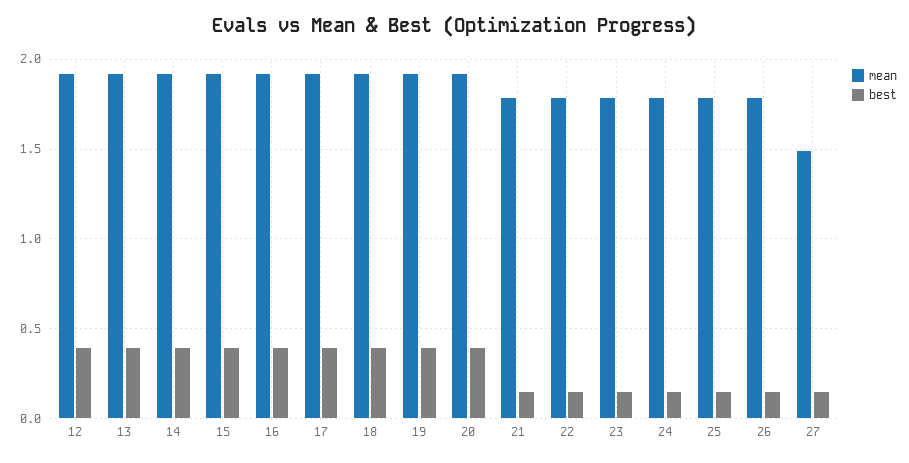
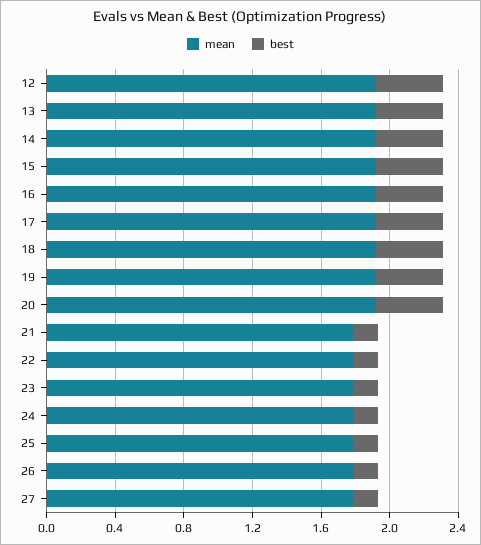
  {
    "mean": {
      "12": 1.9,
      "13": 1.9,
      "14": 1.9,
      "15": 1.9,
      "16": 1.9,
      "17": 1.9,
      "18": 1.9,
      "19": 1.9,
      "20": 1.9,
      "21": 1.8,
      "22": 1.8,
      "23": 1.8,
      "24": 1.8,
      "25": 1.8,
      "26": 1.8,
-     "27": 1.5
+     "27": 1.8
    },
    "best": {
      "12": 0.4,
      "13": 0.4,
      "14": 0.4,
      "15": 0.4,
      "16": 0.4,
      "17": 0.4,
      "18": 0.4,
      "19": 0.4,
      "20": 0.4,
      "21": 0.15,
      "22": 0.15,
      "23": 0.15,
      "24": 0.15,
      "25": 0.15,
      "26": 0.15,
      "27": 0.15
    }
  }

